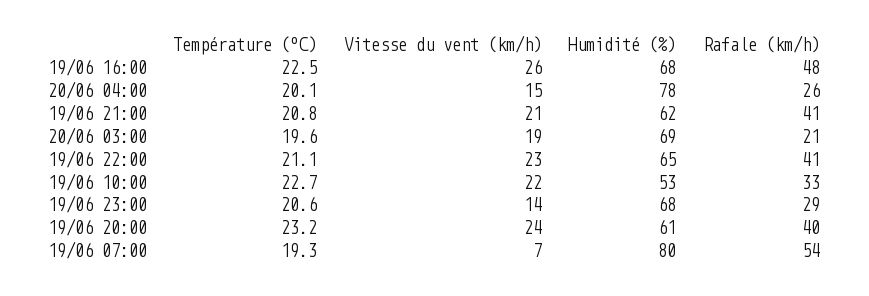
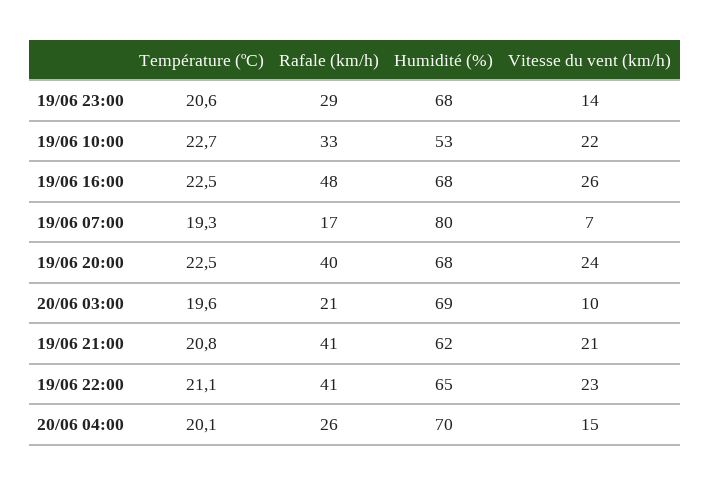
  {
    "Température (ºC)": {
      "19/06 16:00": 22.5,
      "20/06 04:00": 20.1,
      "19/06 21:00": 20.8,
      "20/06 03:00": 19.6,
      "19/06 22:00": 21.1,
      "19/06 10:00": 22.7,
      "19/06 23:00": 20.6,
-     "19/06 20:00": 23.2,
+     "19/06 20:00": 22.5,
      "19/06 07:00": 19.3
    },
    "Vitesse du vent (km/h)": {
      "19/06 16:00": 26,
      "20/06 04:00": 15,
      "19/06 21:00": 21,
-     "20/06 03:00": 19,
+     "20/06 03:00": 10,
      "19/06 22:00": 23,
      "19/06 10:00": 22,
      "19/06 23:00": 14,
      "19/06 20:00": 24,
      "19/06 07:00": 7
    },
    "Humidité (%)": {
      "19/06 16:00": 68,
-     "20/06 04:00": 78,
+     "20/06 04:00": 70,
      "19/06 21:00": 62,
      "20/06 03:00": 69,
      "19/06 22:00": 65,
      "19/06 10:00": 53,
      "19/06 23:00": 68,
-     "19/06 20:00": 61,
+     "19/06 20:00": 68,
      "19/06 07:00": 80
    },
    "Rafale (km/h)": {
      "19/06 16:00": 48,
      "20/06 04:00": 26,
      "19/06 21:00": 41,
      "20/06 03:00": 21,
      "19/06 22:00": 41,
      "19/06 10:00": 33,
      "19/06 23:00": 29,
      "19/06 20:00": 40,
-     "19/06 07:00": 54
+     "19/06 07:00": 17
    }
  }

